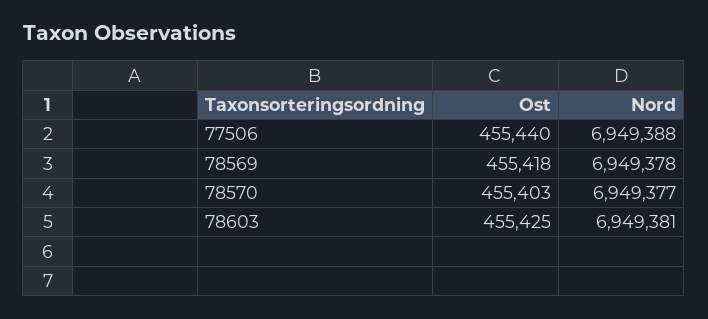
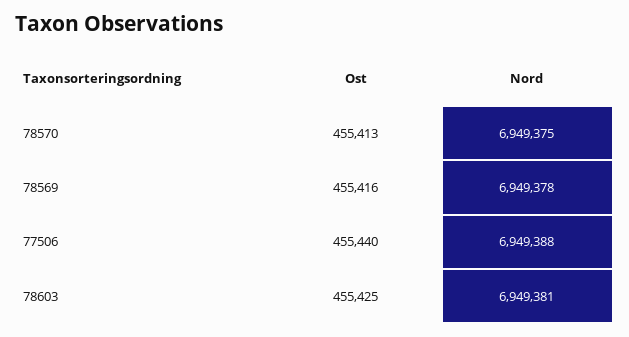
  {
    "Ost": {
      "77506": 455440,
-     "78569": 455418,
+     "78569": 455416,
-     "78570": 455403,
+     "78570": 455413,
      "78603": 455425
    },
    "Nord": {
      "77506": 6949388,
      "78569": 6949378,
-     "78570": 6949377,
+     "78570": 6949375,
      "78603": 6949381
    }
  }

